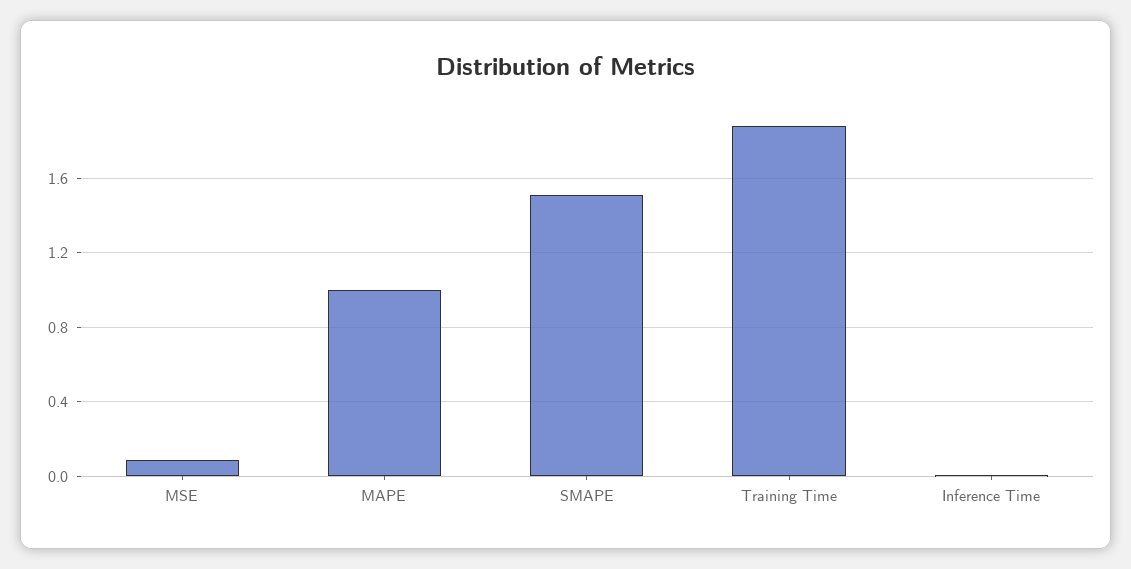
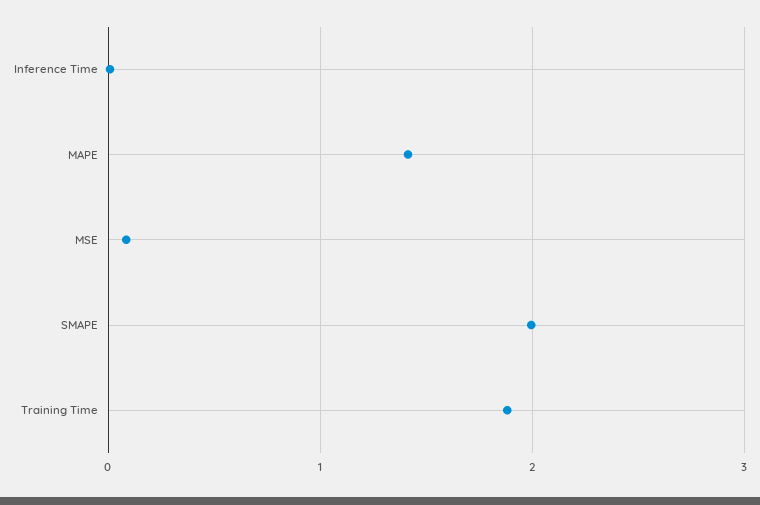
  {
    "MSE": 0.1,
-   "MAPE": 1,
+   "MAPE": 1.4,
-   "SMAPE": 1.5,
+   "SMAPE": 2,
    "Training Time": 1.9,
    "Inference Time": 0
  }

